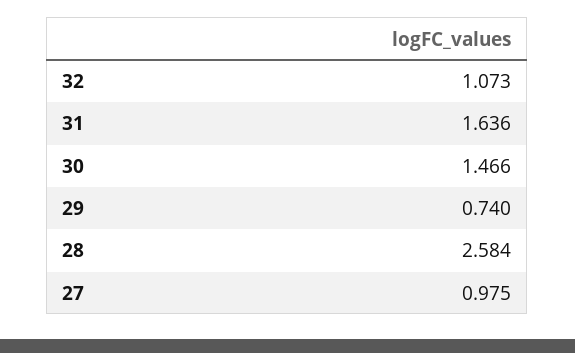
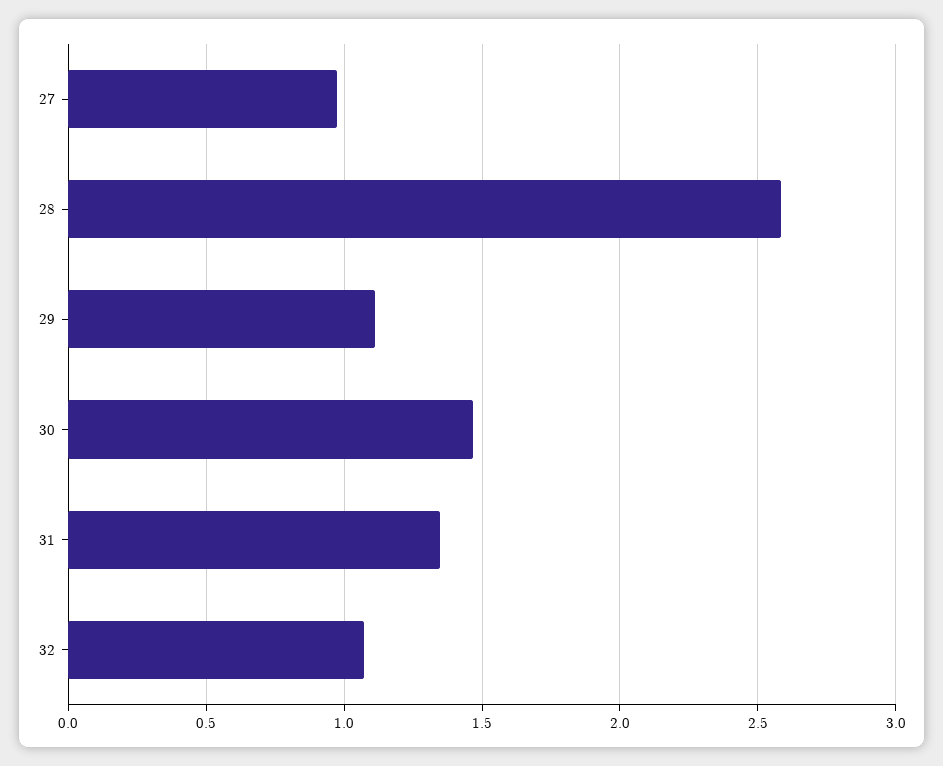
  {
    "32": 1.073,
-   "31": 1.636,
+   "31": 1.35,
    "30": 1.466,
-   "29": 0.74,
+   "29": 1.1,
    "28": 2.584,
    "27": 0.975
  }

